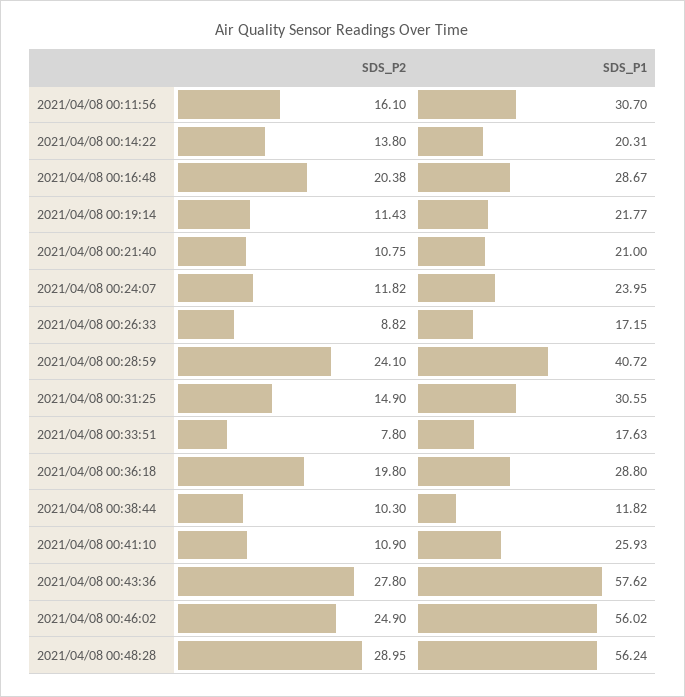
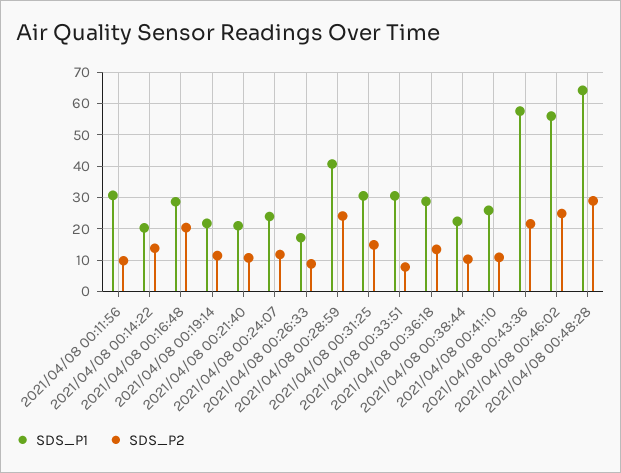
  {
    "SDS_P2": {
-     "2021/04/08 00:11:56": 16.1,
+     "2021/04/08 00:11:56": 10,
      "2021/04/08 00:14:22": 13.8,
      "2021/04/08 00:16:48": 20.38,
      "2021/04/08 00:19:14": 11.43,
      "2021/04/08 00:21:40": 10.75,
      "2021/04/08 00:24:07": 11.82,
      "2021/04/08 00:26:33": 8.82,
      "2021/04/08 00:28:59": 24.1,
      "2021/04/08 00:31:25": 14.9,
      "2021/04/08 00:33:51": 7.8,
-     "2021/04/08 00:36:18": 19.8,
+     "2021/04/08 00:36:18": 14,
      "2021/04/08 00:38:44": 10.3,
      "2021/04/08 00:41:10": 10.9,
-     "2021/04/08 00:43:36": 27.8,
+     "2021/04/08 00:43:36": 22,
      "2021/04/08 00:46:02": 24.9,
      "2021/04/08 00:48:28": 28.95
    },
    "SDS_P1": {
      "2021/04/08 00:11:56": 30.7,
      "2021/04/08 00:14:22": 20.31,
      "2021/04/08 00:16:48": 28.67,
      "2021/04/08 00:19:14": 21.77,
      "2021/04/08 00:21:40": 21,
      "2021/04/08 00:24:07": 23.95,
      "2021/04/08 00:26:33": 17.15,
      "2021/04/08 00:28:59": 40.72,
      "2021/04/08 00:31:25": 30.55,
-     "2021/04/08 00:33:51": 17.63,
+     "2021/04/08 00:33:51": 30,
      "2021/04/08 00:36:18": 28.8,
-     "2021/04/08 00:38:44": 11.82,
+     "2021/04/08 00:38:44": 22,
      "2021/04/08 00:41:10": 25.93,
      "2021/04/08 00:43:36": 57.62,
      "2021/04/08 00:46:02": 56.02,
-     "2021/04/08 00:48:28": 56.24
+     "2021/04/08 00:48:28": 64
    }
  }

